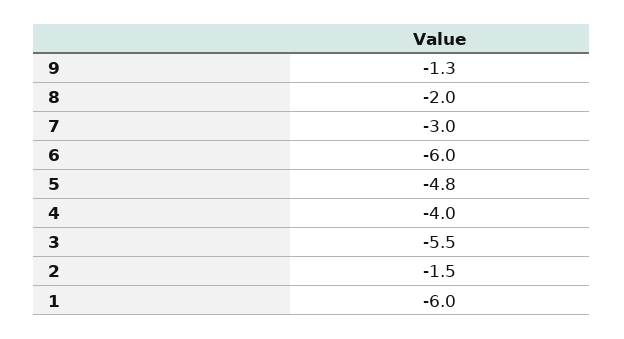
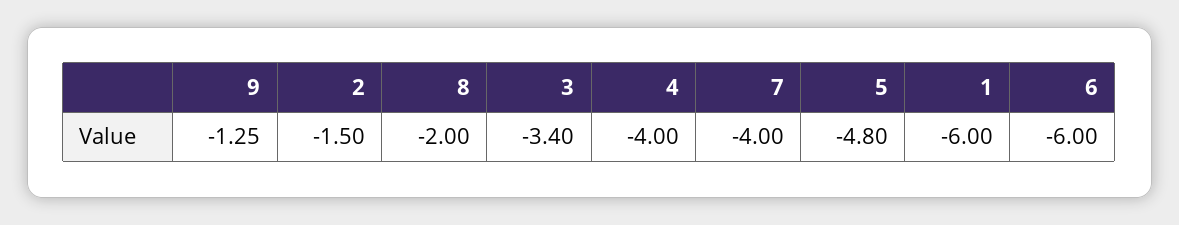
  {
    "9": -1.25,
    "8": -2,
-   "7": -3,
+   "7": -4,
    "6": -6,
    "5": -4.8,
    "4": -4,
-   "3": -5.5,
+   "3": -3.4,
    "2": -1.5,
    "1": -6
  }

